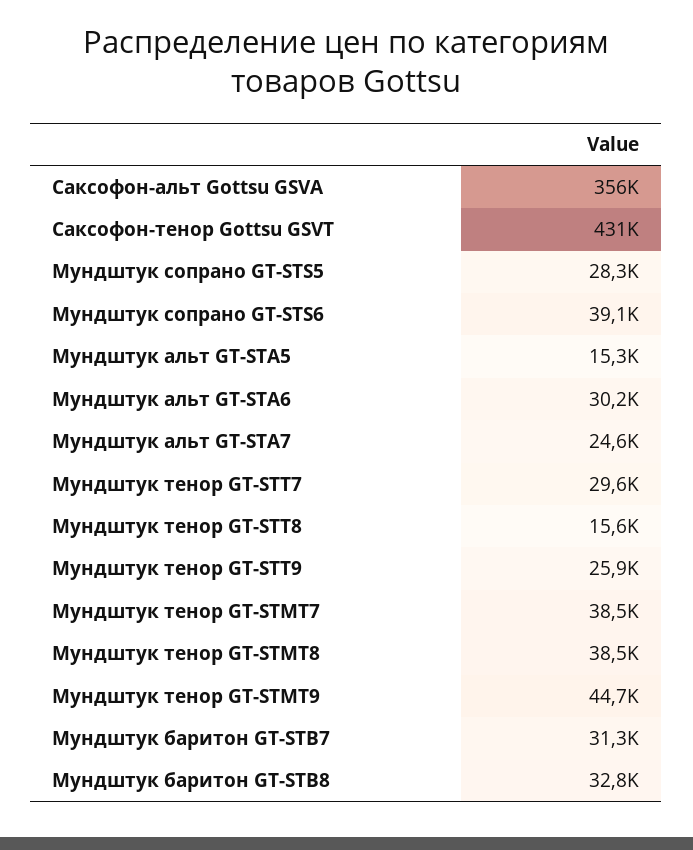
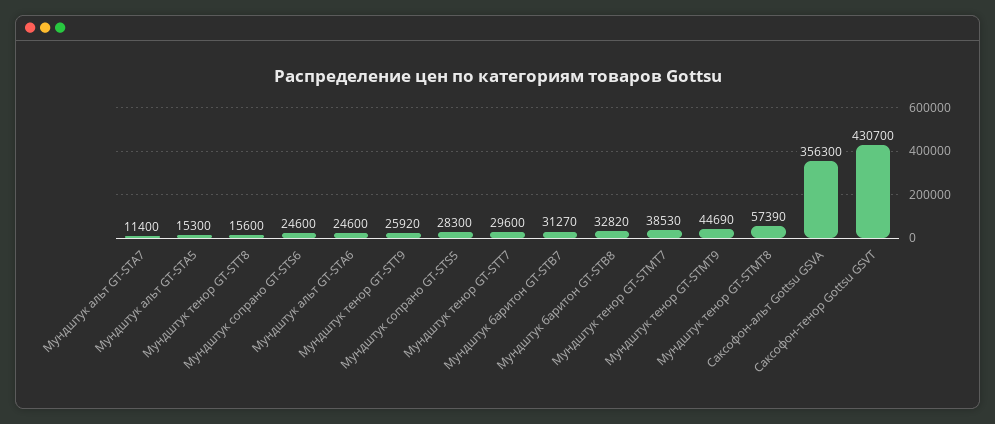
  {
    "Саксофон-альт Gottsu GSVA": 356300,
    "Саксофон-тенор Gottsu GSVT": 430700,
    "Мундштук сопрано GT-STS5": 28300,
-   "Мундштук сопрано GT-STS6": 39100,
+   "Мундштук сопрано GT-STS6": 24600,
    "Мундштук альт GT-STA5": 15300,
-   "Мундштук альт GT-STA6": 30200,
+   "Мундштук альт GT-STA6": 24600,
-   "Мундштук альт GT-STA7": 24600,
+   "Мундштук альт GT-STA7": 11400,
    "Мундштук тенор GT-STT7": 29600,
    "Мундштук тенор GT-STT8": 15600,
    "Мундштук тенор GT-STT9": 25920,
    "Мундштук тенор GT-STMT7": 38530,
-   "Мундштук тенор GT-STMT8": 38500,
+   "Мундштук тенор GT-STMT8": 57390,
    "Мундштук тенор GT-STMT9": 44690,
    "Мундштук баритон GT-STB7": 31270,
    "Мундштук баритон GT-STB8": 32820
  }

